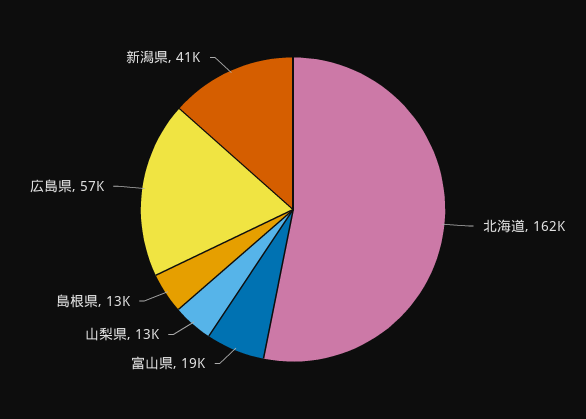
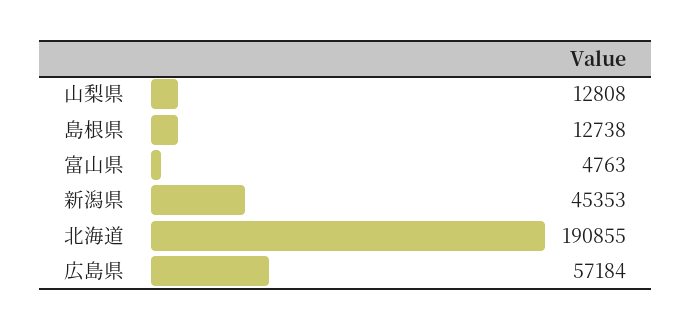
  {
-   "北海道": 162000,
+   "北海道": 190855,
-   "富山県": 19000,
+   "富山県": 4763,
    "山梨県": 12808,
    "島根県": 12738,
    "広島県": 57184,
-   "新潟県": 41000
+   "新潟県": 45353
  }

